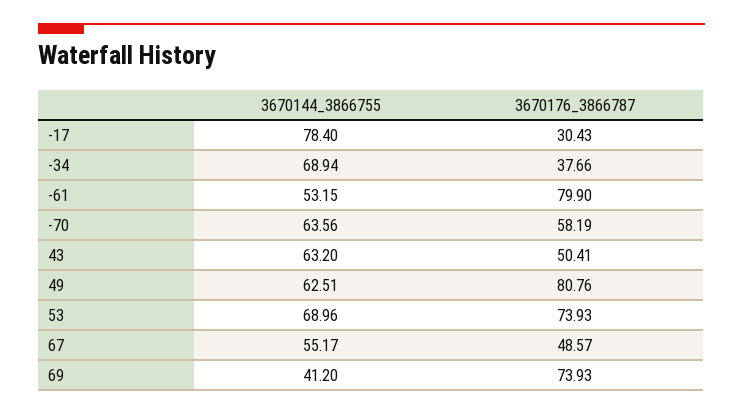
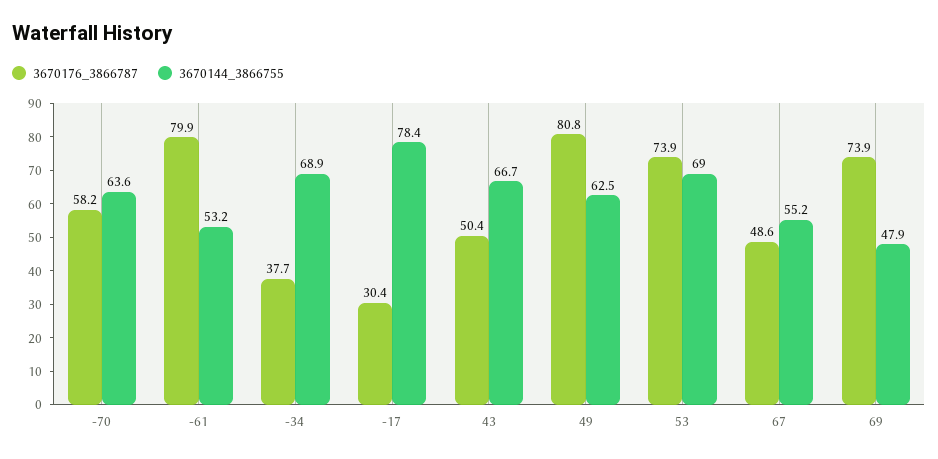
  {
    "3670144_3866755": {
      "-17": 78.4,
      "-34": 68.94,
      "-61": 53.15,
      "-70": 63.56,
-     "43": 63.2,
+     "43": 66.7,
      "49": 62.51,
      "53": 68.96,
      "67": 55.17,
-     "69": 41.2
+     "69": 47.9
    },
    "3670176_3866787": {
      "-17": 30.43,
      "-34": 37.66,
      "-61": 79.9,
      "-70": 58.19,
      "43": 50.41,
      "49": 80.76,
      "53": 73.93,
      "67": 48.57,
      "69": 73.93
    }
  }

